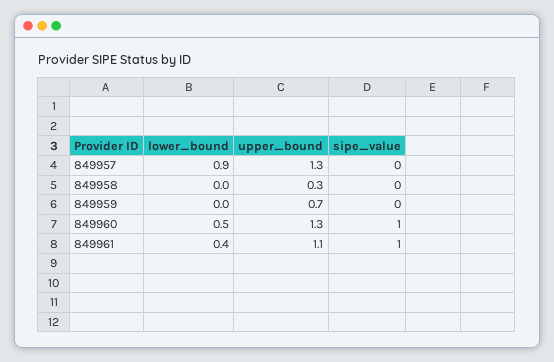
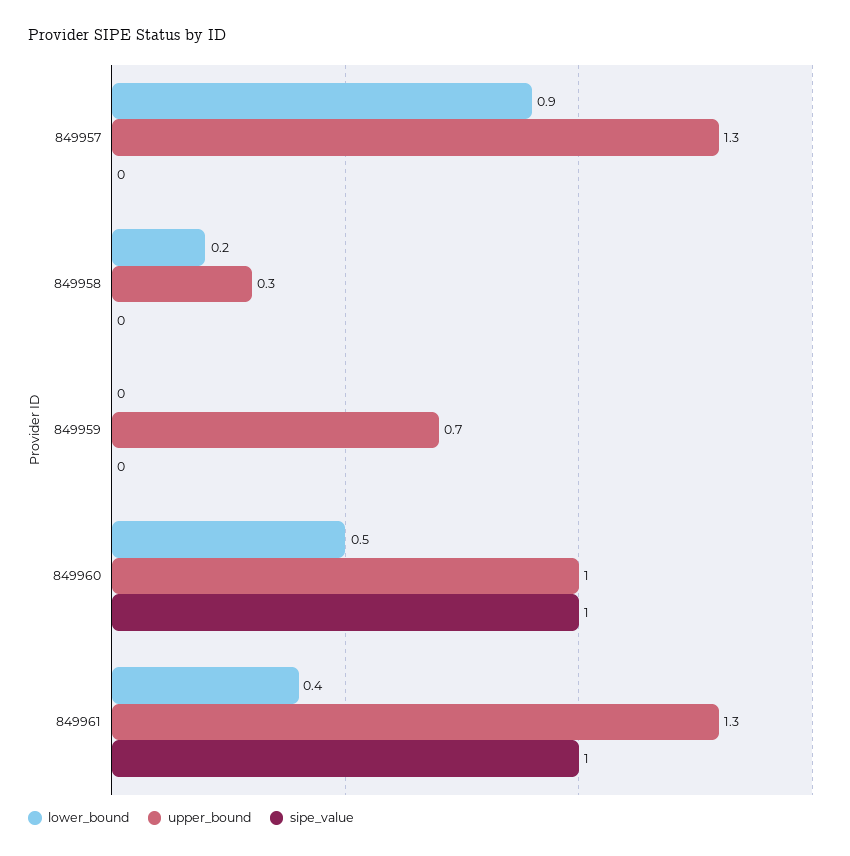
  {
    "lower_bound": {
      "849957": 0.9,
-     "849958": 0,
+     "849958": 0.2,
      "849959": 0,
      "849960": 0.5,
      "849961": 0.4
    },
    "upper_bound": {
      "849957": 1.3,
      "849958": 0.3,
      "849959": 0.7,
-     "849960": 1.3,
+     "849960": 1,
-     "849961": 1.1
+     "849961": 1.3
    },
    "sipe_value": {
      "849957": 0,
      "849958": 0,
      "849959": 0,
      "849960": 1,
      "849961": 1
    }
  }

